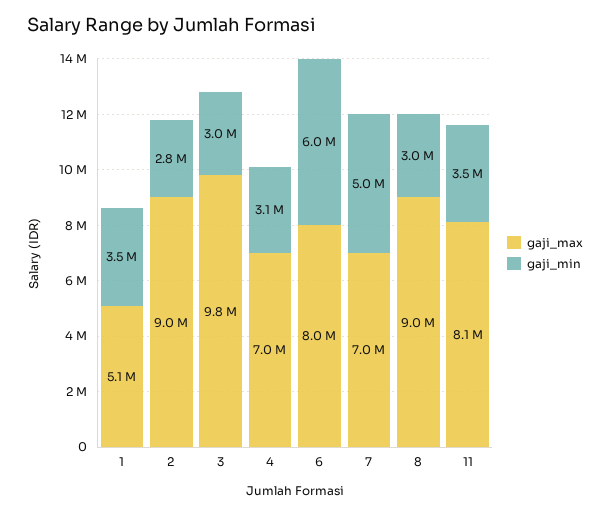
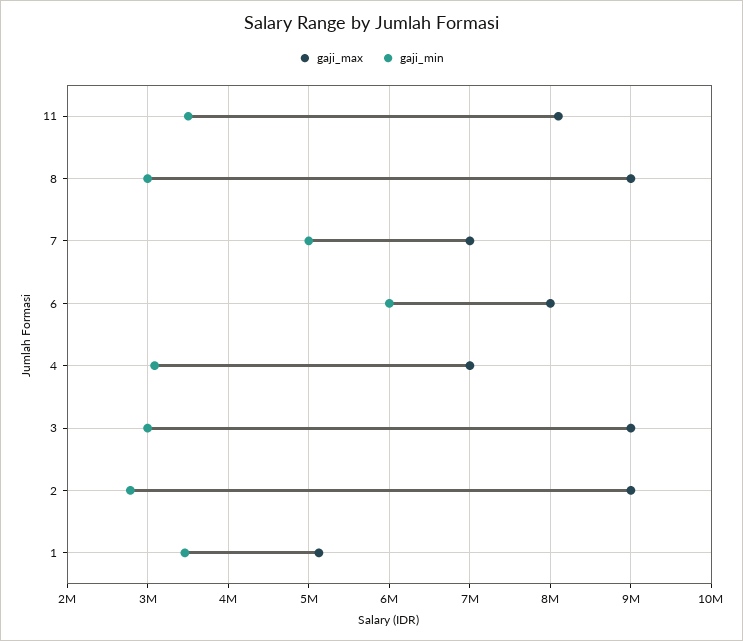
  {
    "gaji_max": {
      "1": 5100000,
      "2": 9000000,
-     "3": 9800000,
+     "3": 9000000,
      "4": 7000000,
      "6": 8000000,
      "7": 7000000,
      "8": 9000000,
      "11": 8100000
    },
    "gaji_min": {
      "1": 3500000,
      "2": 2800000,
      "3": 3000000,
      "4": 3100000,
      "6": 6000000,
      "7": 5000000,
      "8": 3000000,
      "11": 3500000
    }
  }

